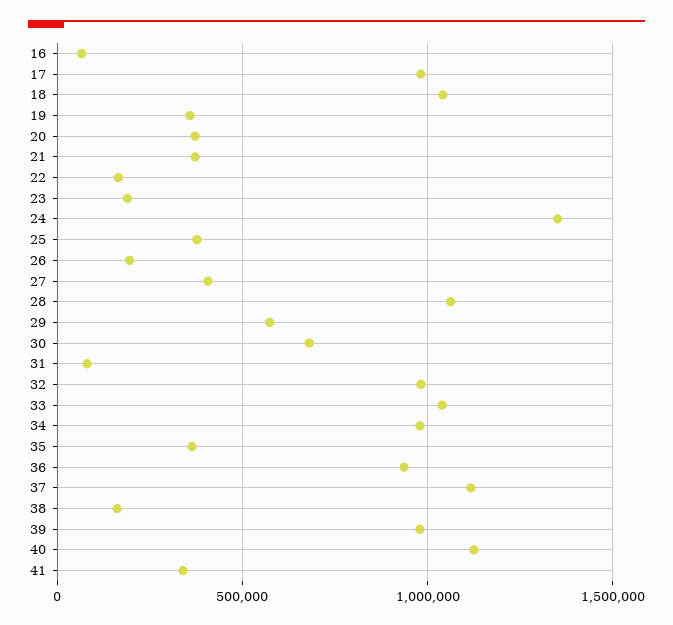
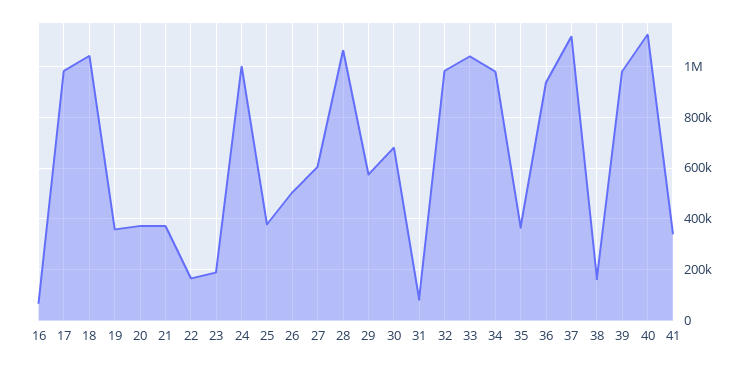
  {
    "16": 75000,
    "17": 975000,
    "18": 1050000,
    "19": 350000,
    "20": 375000,
    "21": 375000,
    "22": 175000,
    "23": 200000,
-   "24": 1350000,
+   "24": 1000000,
    "25": 375000,
-   "26": 200000,
+   "26": 500000,
-   "27": 400000,
+   "27": 600000,
    "28": 1050000,
    "29": 575000,
    "30": 675000,
    "31": 75000,
    "32": 975000,
    "33": 1050000,
    "34": 975000,
    "35": 375000,
    "36": 925000,
    "37": 1125000,
    "38": 150000,
    "39": 975000,
    "40": 1125000,
    "41": 350000
  }

